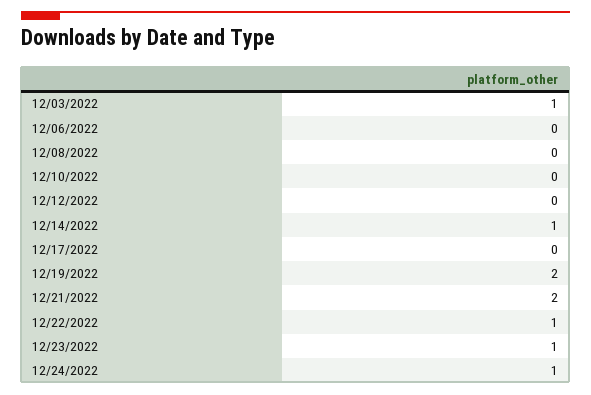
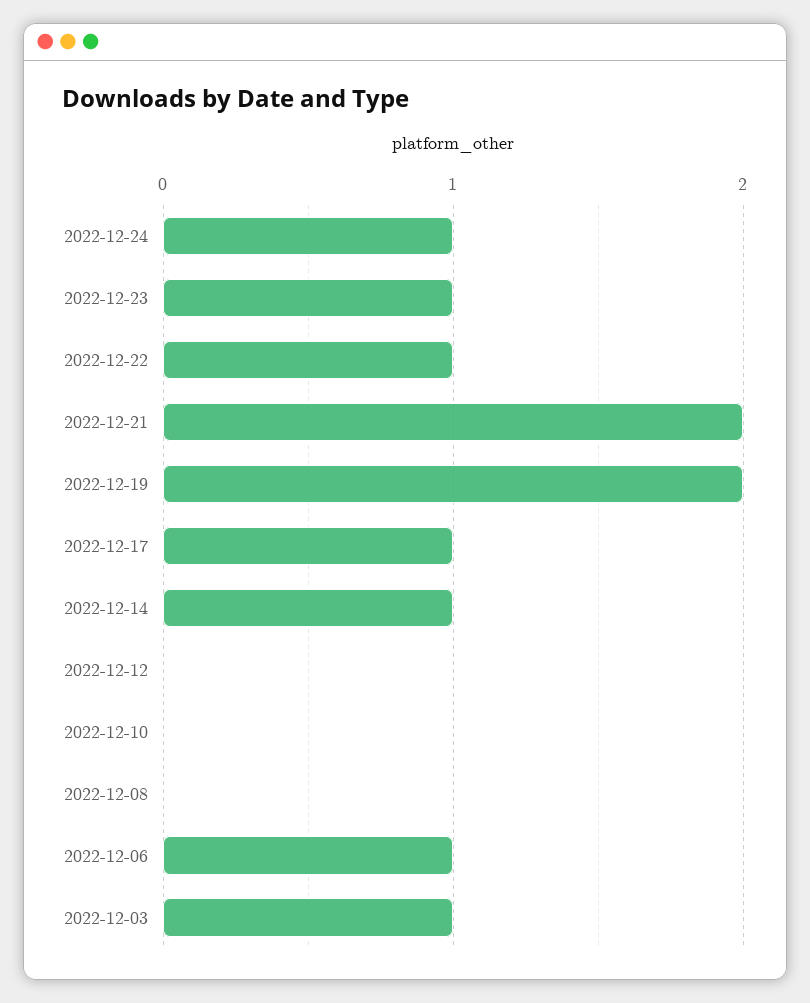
  {
    "12/03/2022": 1,
-   "12/06/2022": 0,
+   "12/06/2022": 1,
    "12/08/2022": 0,
    "12/10/2022": 0,
    "12/12/2022": 0,
    "12/14/2022": 1,
-   "12/17/2022": 0,
+   "12/17/2022": 1,
    "12/19/2022": 2,
    "12/21/2022": 2,
    "12/22/2022": 1,
    "12/23/2022": 1,
    "12/24/2022": 1
  }

